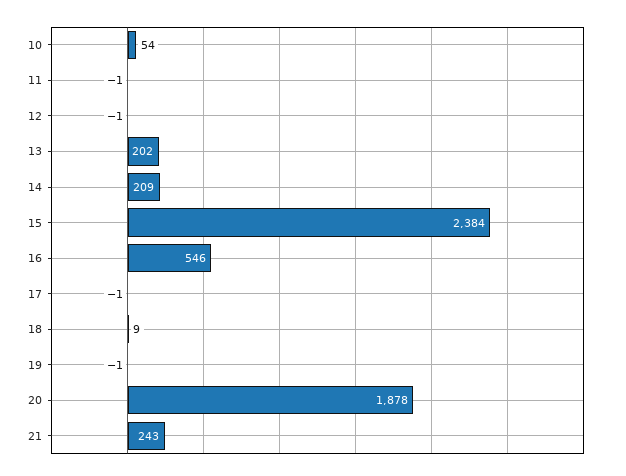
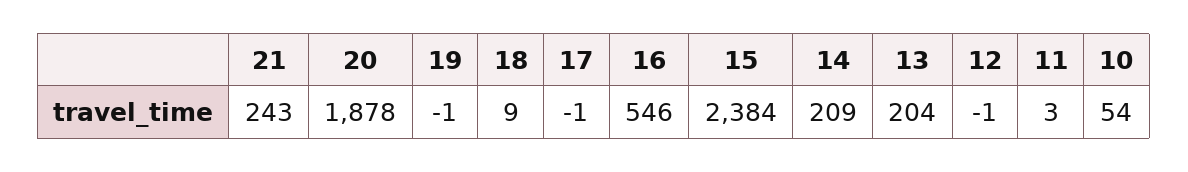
  {
    "10": 54,
-   "11": -1,
+   "11": 3,
    "12": -1,
-   "13": 202,
+   "13": 204,
    "14": 209,
    "15": 2384,
    "16": 546,
    "17": -1,
    "18": 9,
    "19": -1,
    "20": 1878,
    "21": 243
  }

